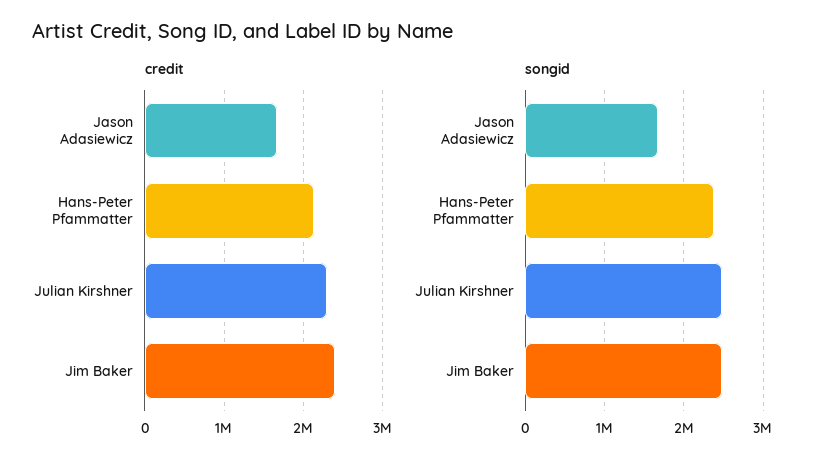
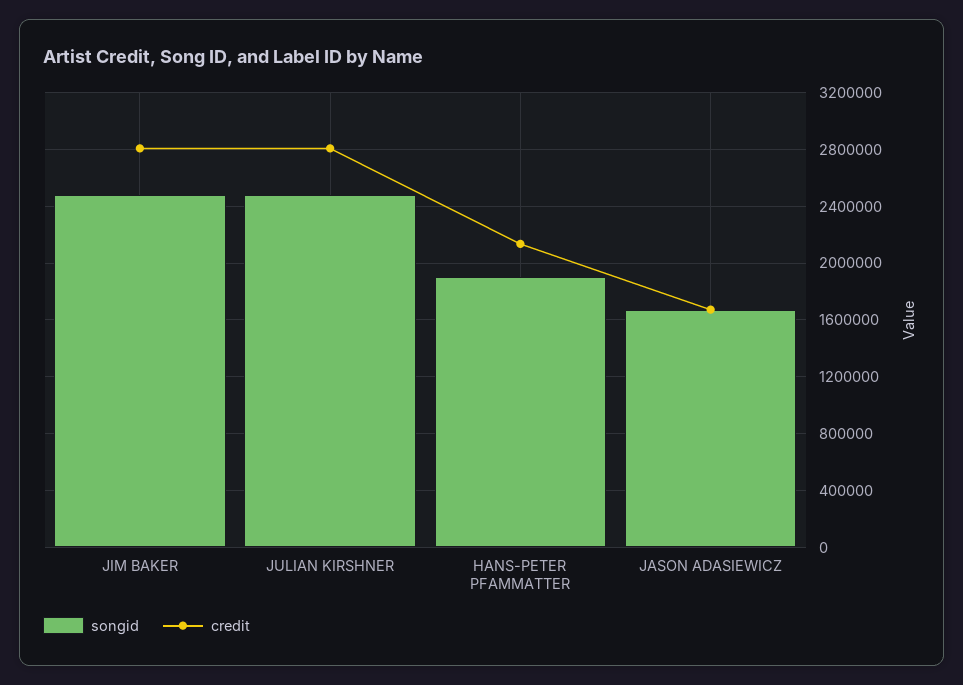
  {
    "credit": {
      "Jason Adasiewicz": 1650000,
      "Hans-Peter Pfammatter": 2150000,
-     "Julian Kirshner": 2300000,
+     "Julian Kirshner": 2800000,
-     "Jim Baker": 2400000
+     "Jim Baker": 2800000
    },
    "songid": {
      "Jason Adasiewicz": 1650000,
-     "Hans-Peter Pfammatter": 2400000,
+     "Hans-Peter Pfammatter": 1900000,
      "Julian Kirshner": 2500000,
      "Jim Baker": 2500000
    }
  }

